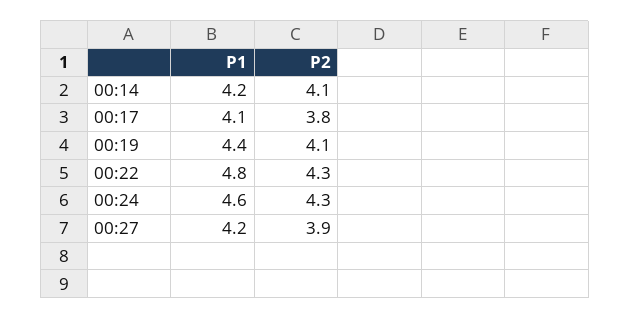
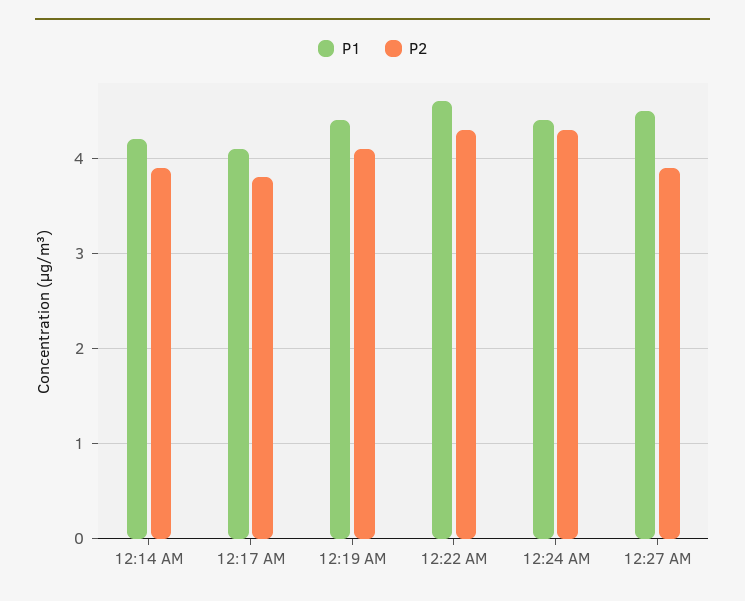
  {
    "P1": {
      "00:14": 4.2,
      "00:17": 4.1,
      "00:19": 4.4,
-     "00:22": 4.8,
+     "00:22": 4.6,
-     "00:24": 4.6,
+     "00:24": 4.4,
-     "00:27": 4.2
+     "00:27": 4.5
    },
    "P2": {
-     "00:14": 4.1,
+     "00:14": 3.9,
      "00:17": 3.8,
      "00:19": 4.1,
      "00:22": 4.3,
      "00:24": 4.3,
      "00:27": 3.9
    }
  }

